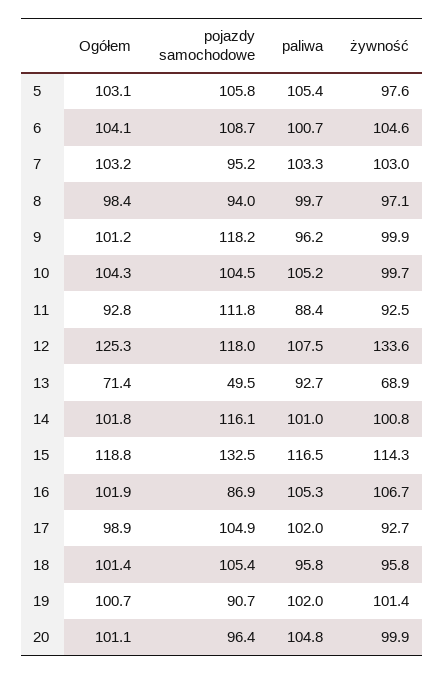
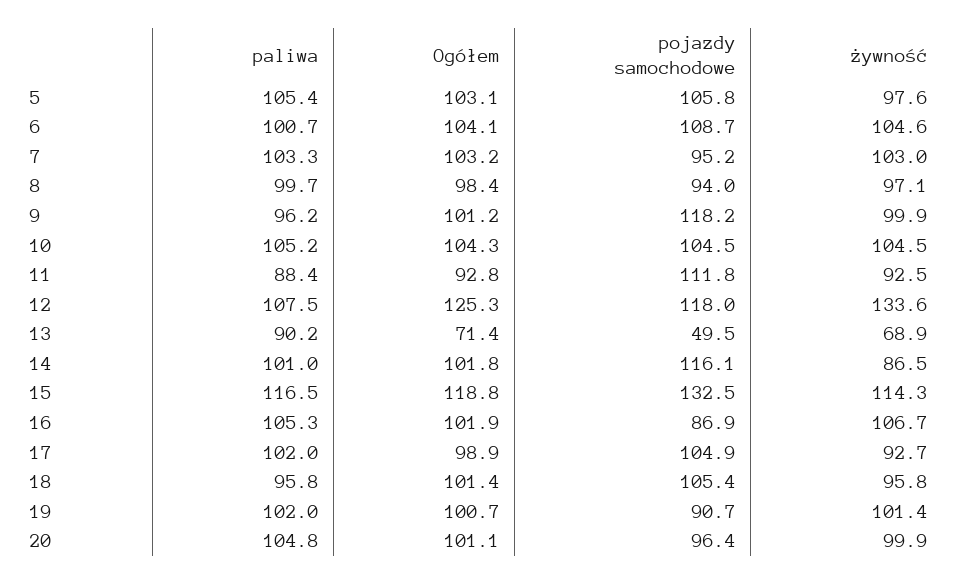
  {
    "Ogółem": {
      "5": 103.1,
      "6": 104.1,
      "7": 103.2,
      "8": 98.4,
      "9": 101.2,
      "10": 104.3,
      "11": 92.8,
      "12": 125.3,
      "13": 71.4,
      "14": 101.8,
      "15": 118.8,
      "16": 101.9,
      "17": 98.9,
      "18": 101.4,
      "19": 100.7,
      "20": 101.1
    },
    "pojazdy samochodowe": {
      "5": 105.8,
      "6": 108.7,
      "7": 95.2,
      "8": 94,
      "9": 118.2,
      "10": 104.5,
      "11": 111.8,
      "12": 118,
      "13": 49.5,
      "14": 116.1,
      "15": 132.5,
      "16": 86.9,
      "17": 104.9,
      "18": 105.4,
      "19": 90.7,
      "20": 96.4
    },
    "paliwa": {
      "5": 105.4,
      "6": 100.7,
      "7": 103.3,
      "8": 99.7,
      "9": 96.2,
      "10": 105.2,
      "11": 88.4,
      "12": 107.5,
-     "13": 92.7,
+     "13": 90.2,
      "14": 101,
      "15": 116.5,
      "16": 105.3,
      "17": 102,
      "18": 95.8,
      "19": 102,
      "20": 104.8
    },
    "żywność": {
      "5": 97.6,
      "6": 104.6,
      "7": 103,
      "8": 97.1,
      "9": 99.9,
-     "10": 99.7,
+     "10": 104.5,
      "11": 92.5,
      "12": 133.6,
      "13": 68.9,
-     "14": 100.8,
+     "14": 86.5,
      "15": 114.3,
      "16": 106.7,
      "17": 92.7,
      "18": 95.8,
      "19": 101.4,
      "20": 99.9
    }
  }

